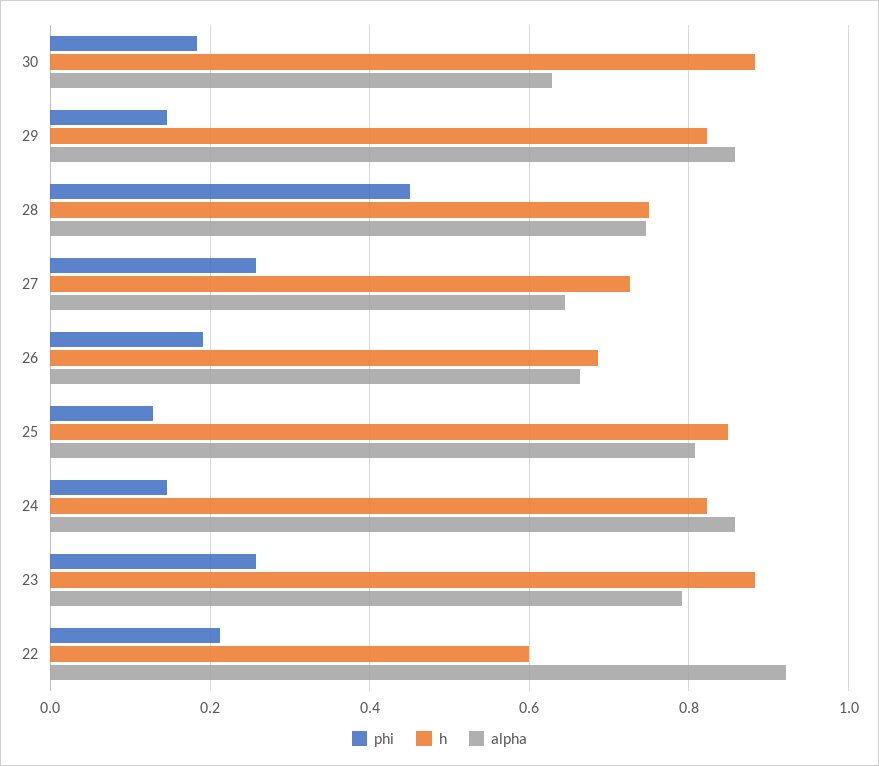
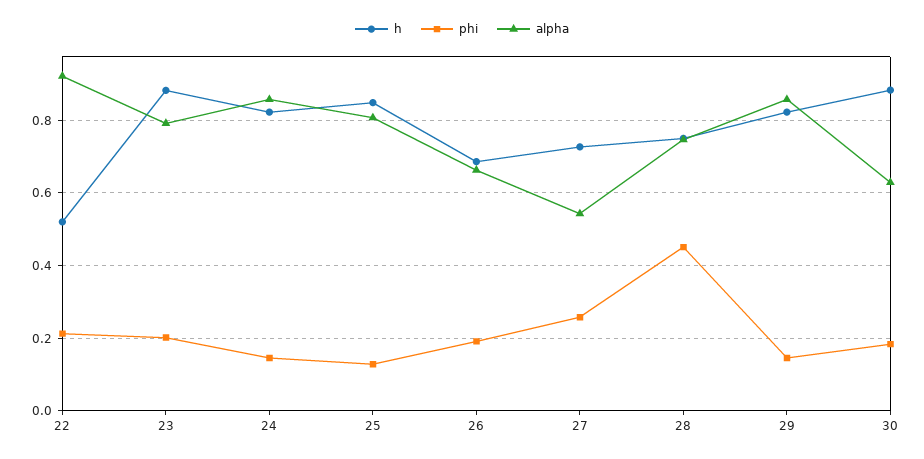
  {
    "phi": {
      "30": 0.18,
      "29": 0.14,
      "28": 0.46,
      "27": 0.26,
      "26": 0.2,
      "25": 0.12,
      "24": 0.14,
-     "23": 0.26,
+     "23": 0.2,
      "22": 0.22
    },
    "h": {
      "30": 0.88,
      "29": 0.82,
      "28": 0.76,
      "27": 0.72,
      "26": 0.68,
      "25": 0.84,
      "24": 0.82,
      "23": 0.88,
-     "22": 0.6
+     "22": 0.52
    },
    "alpha": {
      "30": 0.62,
      "29": 0.86,
      "28": 0.74,
-     "27": 0.64,
+     "27": 0.54,
      "26": 0.66,
      "25": 0.8,
      "24": 0.86,
      "23": 0.8,
      "22": 0.92
    }
  }

